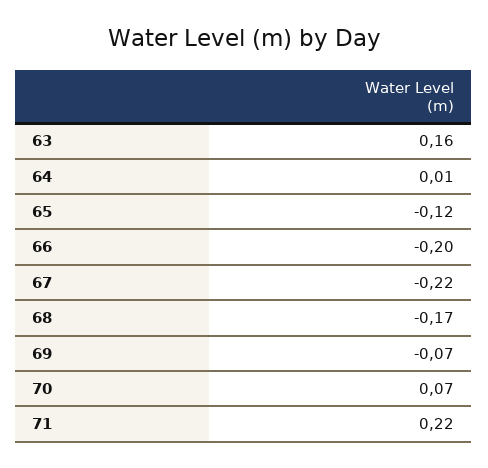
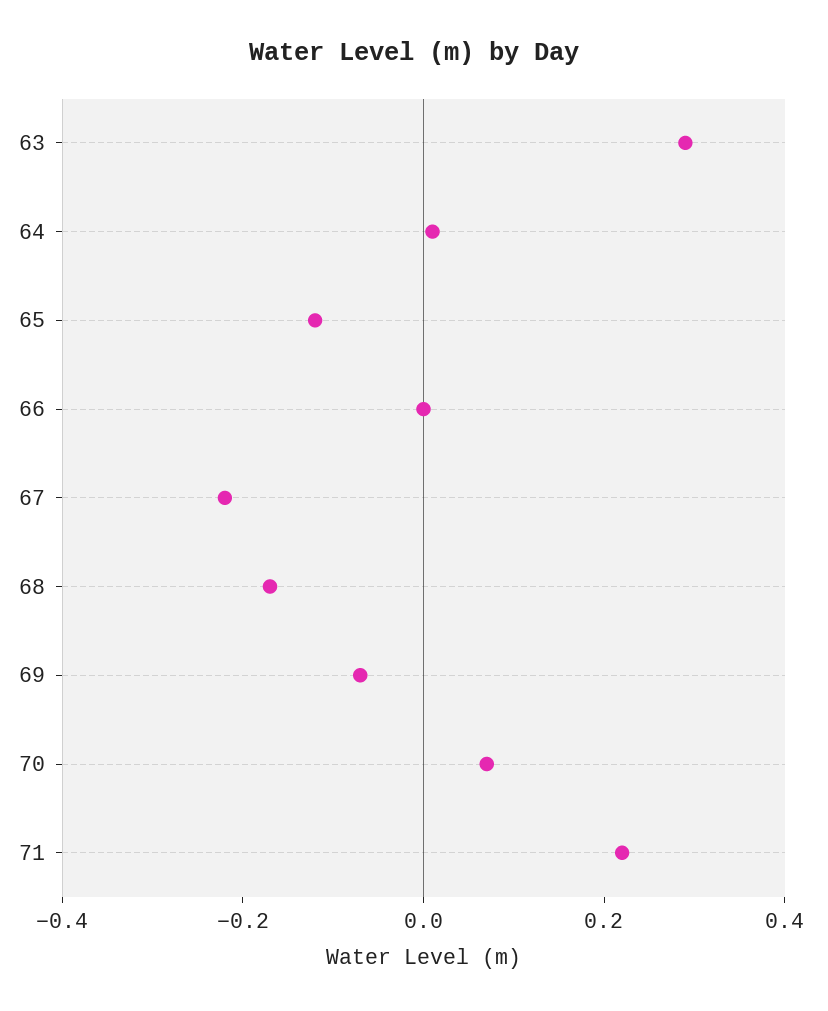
  {
-   "63": 0.16,
+   "63": 0.3,
    "64": 0.01,
    "65": -0.12,
-   "66": -0.2,
+   "66": 0,
    "67": -0.22,
    "68": -0.17,
    "69": -0.07,
    "70": 0.07,
    "71": 0.22
  }

